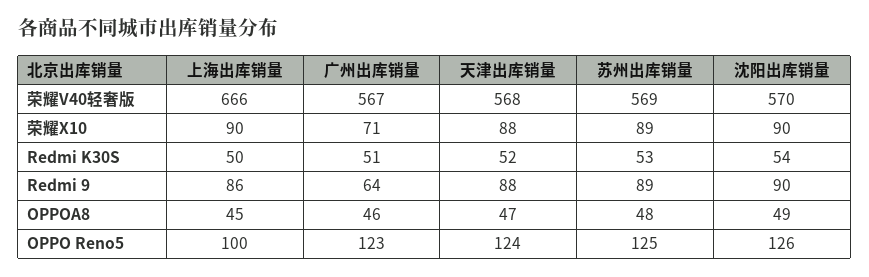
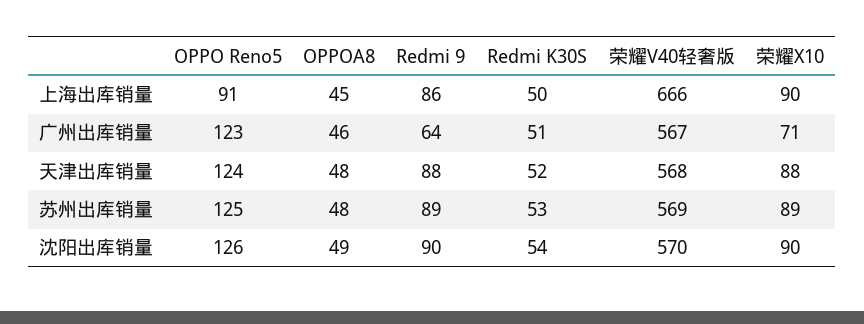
  {
    "上海出库销量": {
      "荣耀V40轻奢版": 666,
      "荣耀X10": 90,
      "Redmi K30S": 50,
      "Redmi 9": 86,
      "OPPOA8": 45,
-     "OPPO Reno5": 100
+     "OPPO Reno5": 91
    },
    "广州出库销量": {
      "荣耀V40轻奢版": 567,
      "荣耀X10": 71,
      "Redmi K30S": 51,
      "Redmi 9": 64,
      "OPPOA8": 46,
      "OPPO Reno5": 123
    },
    "天津出库销量": {
      "荣耀V40轻奢版": 568,
      "荣耀X10": 88,
      "Redmi K30S": 52,
      "Redmi 9": 88,
-     "OPPOA8": 47,
+     "OPPOA8": 48,
      "OPPO Reno5": 124
    },
    "苏州出库销量": {
      "荣耀V40轻奢版": 569,
      "荣耀X10": 89,
      "Redmi K30S": 53,
      "Redmi 9": 89,
      "OPPOA8": 48,
      "OPPO Reno5": 125
    },
    "沈阳出库销量": {
      "荣耀V40轻奢版": 570,
      "荣耀X10": 90,
      "Redmi K30S": 54,
      "Redmi 9": 90,
      "OPPOA8": 49,
      "OPPO Reno5": 126
    }
  }

